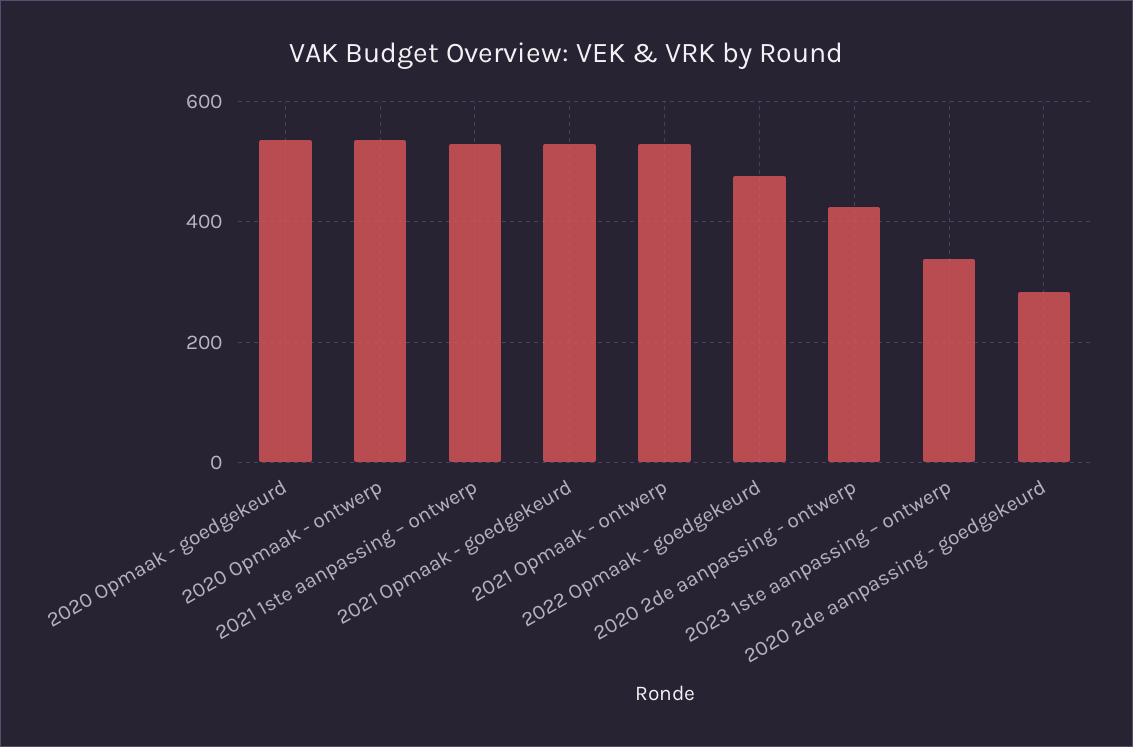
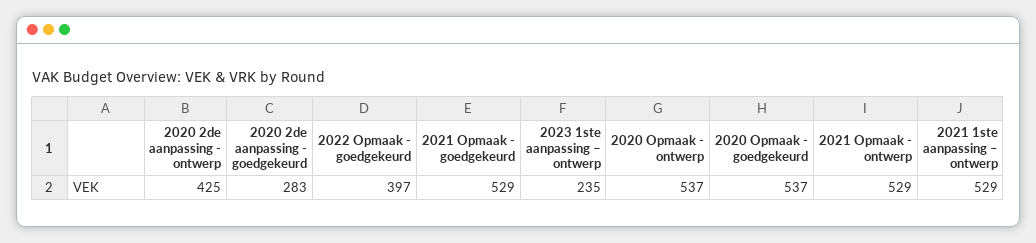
  {
    "2020 Opmaak - goedgekeurd": 537,
    "2020 Opmaak - ontwerp": 537,
    "2021 1ste aanpassing – ontwerp": 529,
    "2021 Opmaak - goedgekeurd": 529,
    "2021 Opmaak - ontwerp": 529,
-   "2022 Opmaak - goedgekeurd": 480,
+   "2022 Opmaak - goedgekeurd": 397,
    "2020 2de aanpassing - ontwerp": 425,
-   "2023 1ste aanpassing – ontwerp": 340,
+   "2023 1ste aanpassing – ontwerp": 235,
    "2020 2de aanpassing - goedgekeurd": 283
  }

